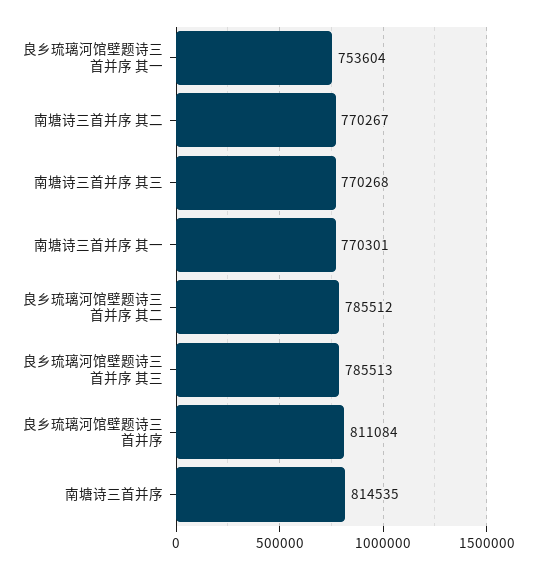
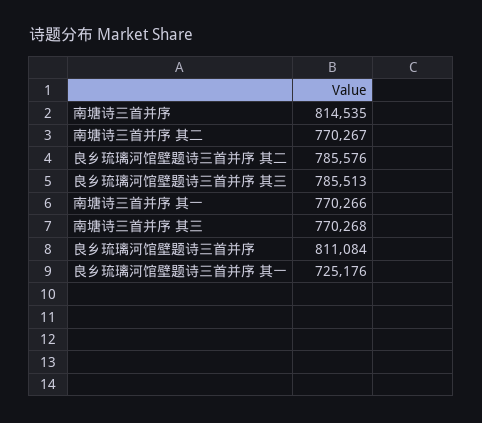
  {
-   "良乡琉璃河馆壁题诗三首并序 其一": 753604,
+   "良乡琉璃河馆壁题诗三首并序 其一": 725176,
    "南塘诗三首并序 其二": 770267,
    "南塘诗三首并序 其三": 770268,
-   "南塘诗三首并序 其一": 770301,
+   "南塘诗三首并序 其一": 770266,
-   "良乡琉璃河馆壁题诗三首并序 其二": 785512,
+   "良乡琉璃河馆壁题诗三首并序 其二": 785576,
    "良乡琉璃河馆壁题诗三首并序 其三": 785513,
    "良乡琉璃河馆壁题诗三首并序": 811084,
    "南塘诗三首并序": 814535
  }

